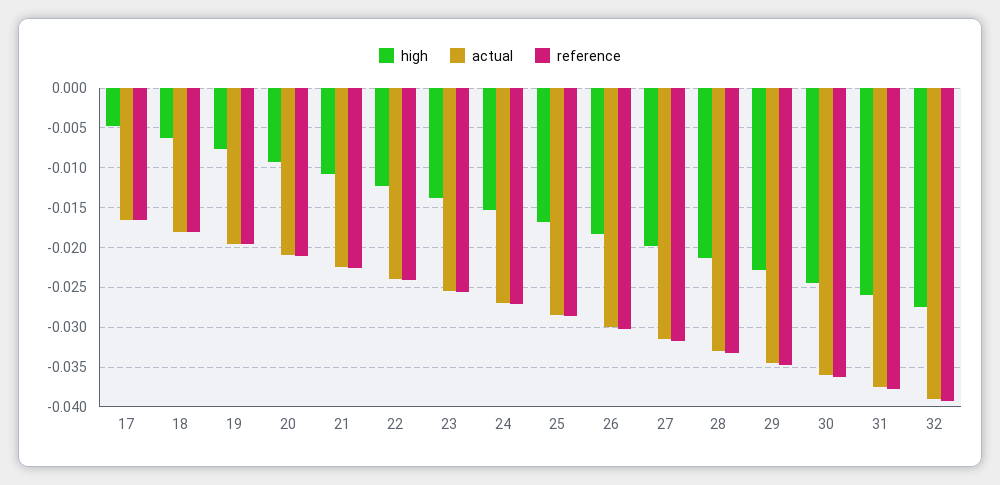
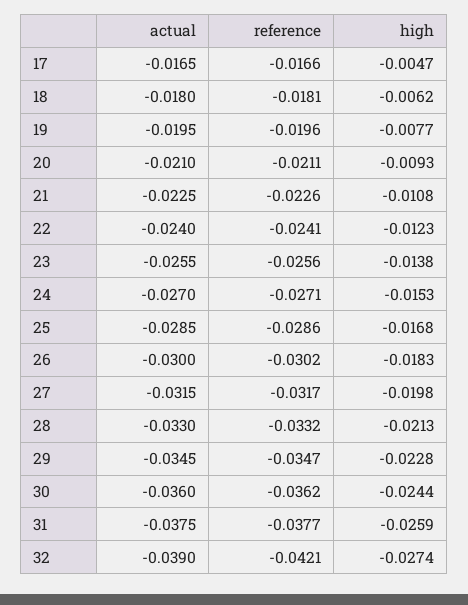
  {
    "high": {
      "17": -0.0047,
      "18": -0.0062,
      "19": -0.0077,
      "20": -0.0093,
      "21": -0.0108,
      "22": -0.0123,
      "23": -0.0138,
      "24": -0.0153,
      "25": -0.0168,
      "26": -0.0183,
      "27": -0.0198,
      "28": -0.0213,
      "29": -0.0228,
      "30": -0.0244,
      "31": -0.0259,
      "32": -0.0274
    },
    "actual": {
      "17": -0.0165,
      "18": -0.018,
      "19": -0.0195,
      "20": -0.021,
      "21": -0.0225,
      "22": -0.024,
      "23": -0.0255,
      "24": -0.027,
      "25": -0.0285,
      "26": -0.03,
      "27": -0.0315,
      "28": -0.033,
      "29": -0.0345,
      "30": -0.036,
      "31": -0.0375,
      "32": -0.039
    },
    "reference": {
      "17": -0.0166,
      "18": -0.0181,
      "19": -0.0196,
      "20": -0.0211,
      "21": -0.0226,
      "22": -0.0241,
      "23": -0.0256,
      "24": -0.0271,
      "25": -0.0286,
      "26": -0.0302,
      "27": -0.0317,
      "28": -0.0332,
      "29": -0.0347,
      "30": -0.0362,
      "31": -0.0377,
-     "32": -0.039
+     "32": -0.0421
    }
  }

